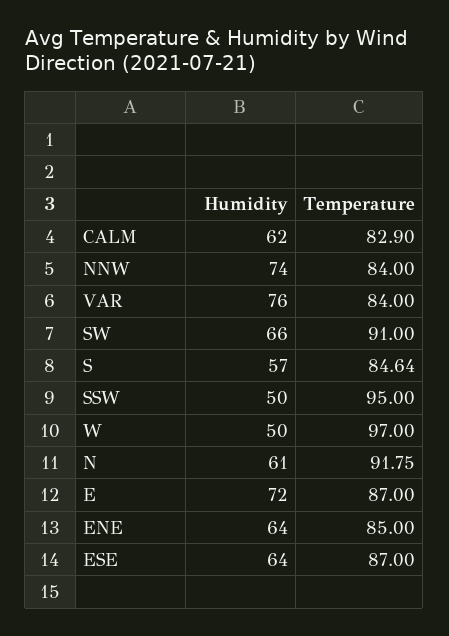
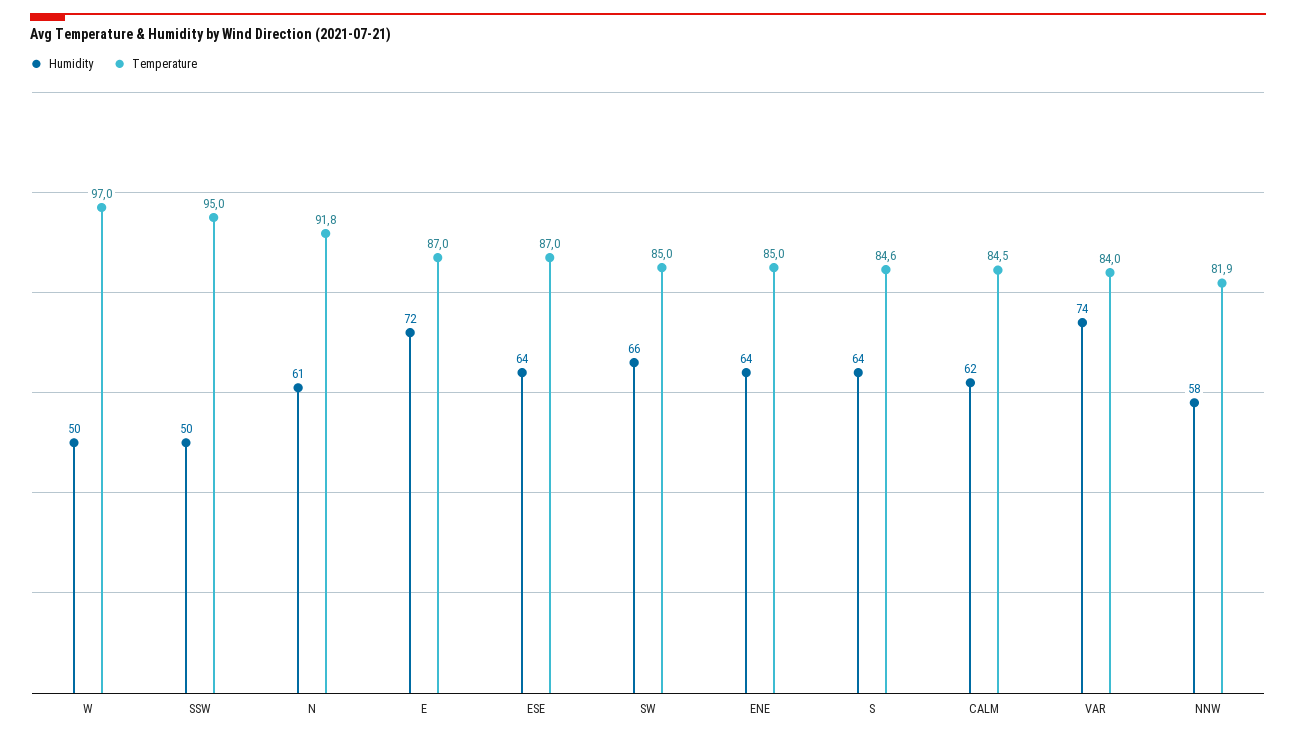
  {
    "Humidity": {
      "CALM": 62,
-     "NNW": 74,
+     "NNW": 58,
-     "VAR": 76,
+     "VAR": 74,
      "SW": 66,
-     "S": 57,
+     "S": 64,
      "SSW": 50,
      "W": 50,
      "N": 61,
      "E": 72,
      "ENE": 64,
      "ESE": 64
    },
    "Temperature": {
-     "CALM": 82.9,
+     "CALM": 84.5,
-     "NNW": 84,
+     "NNW": 81.9,
      "VAR": 84,
-     "SW": 91,
+     "SW": 85,
      "S": 84.64,
      "SSW": 95,
      "W": 97,
      "N": 91.75,
      "E": 87,
      "ENE": 85,
      "ESE": 87
    }
  }

